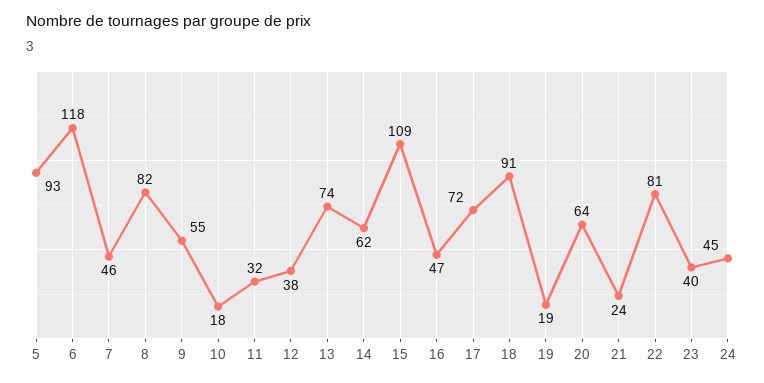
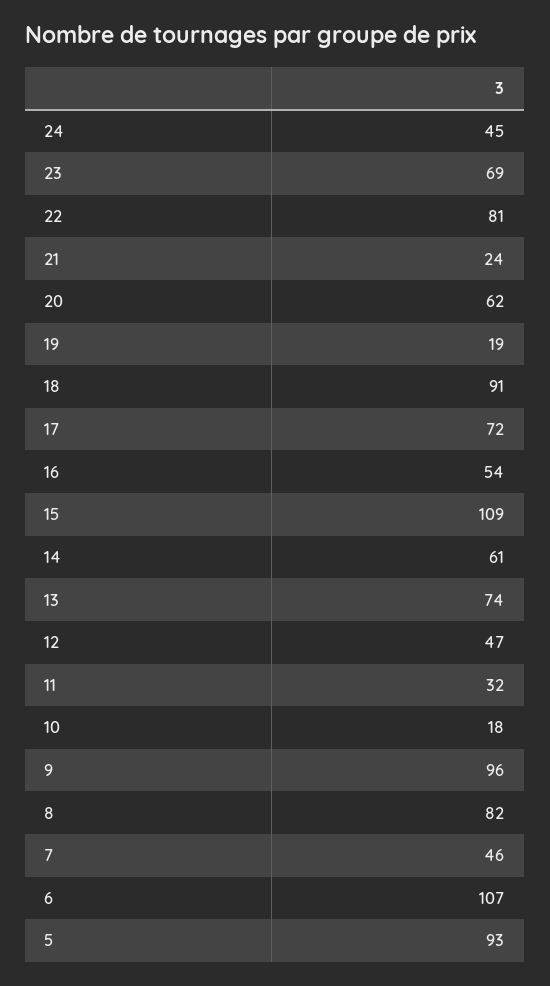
  {
    "5": 93,
-   "6": 118,
+   "6": 107,
    "7": 46,
    "8": 82,
-   "9": 55,
+   "9": 96,
    "10": 18,
    "11": 32,
-   "12": 38,
+   "12": 47,
    "13": 74,
-   "14": 62,
+   "14": 61,
    "15": 109,
-   "16": 47,
+   "16": 54,
    "17": 72,
    "18": 91,
    "19": 19,
-   "20": 64,
+   "20": 62,
    "21": 24,
    "22": 81,
-   "23": 40,
+   "23": 69,
    "24": 45
  }

